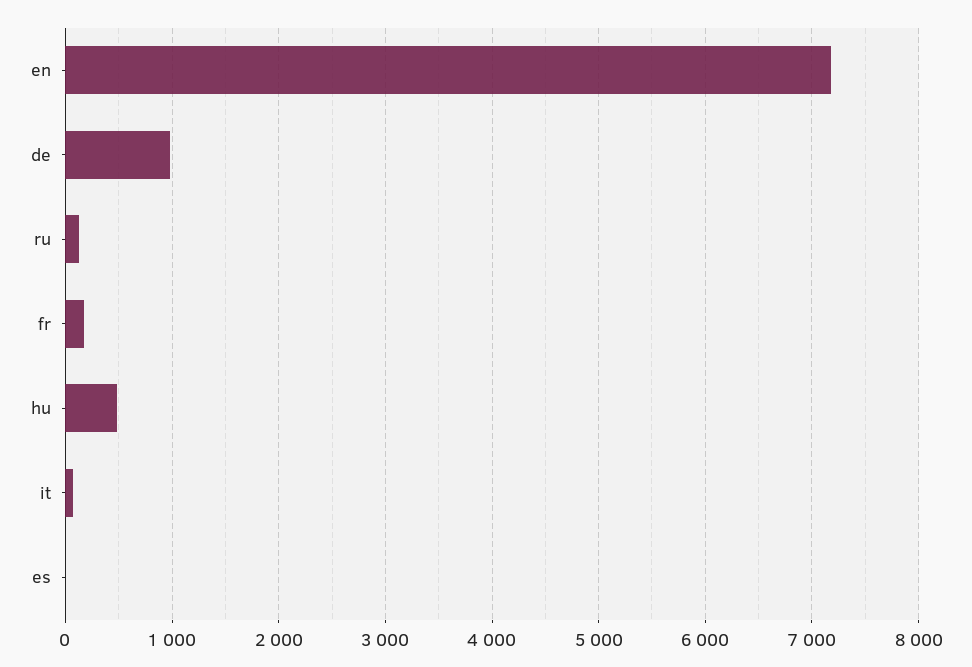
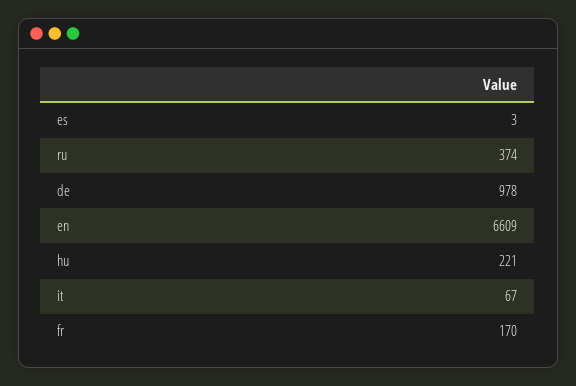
  {
-   "en": 7200,
+   "en": 6609,
    "de": 978,
-   "ru": 100,
+   "ru": 374,
    "fr": 170,
-   "hu": 500,
+   "hu": 221,
    "it": 67,
    "es": 3
  }

